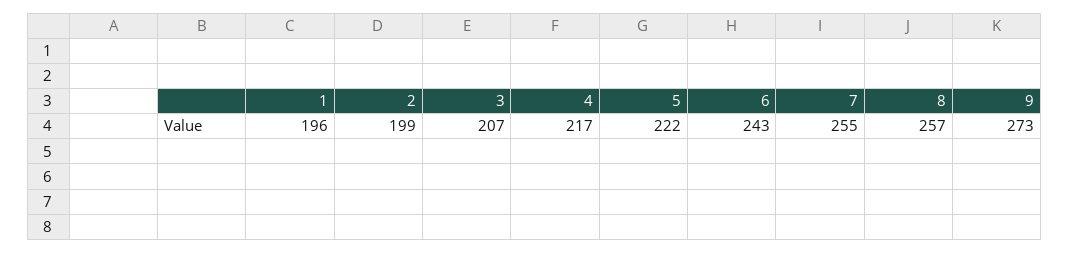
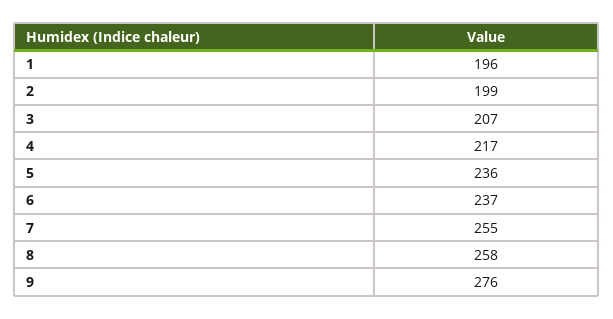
  {
    "1": 196,
    "2": 199,
    "3": 207,
    "4": 217,
-   "5": 222,
+   "5": 236,
-   "6": 243,
+   "6": 237,
    "7": 255,
-   "8": 257,
+   "8": 258,
-   "9": 273
+   "9": 276
  }

